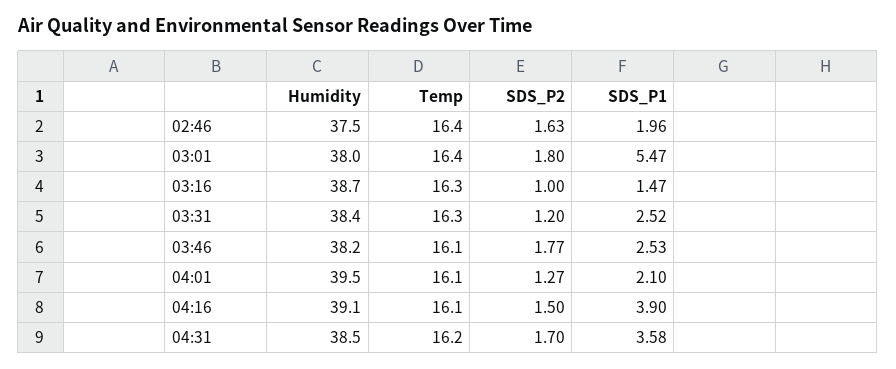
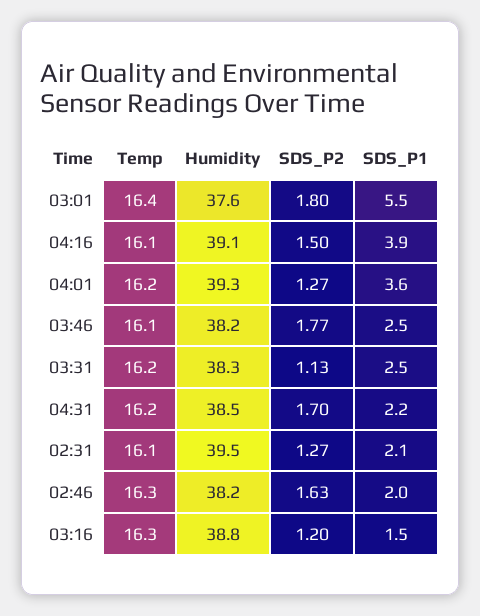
  {
    "Humidity": {
-     "02:46": 37.5,
+     "02:46": 38.2,
-     "03:01": 38,
+     "03:01": 37.6,
-     "03:16": 38.7,
+     "03:16": 38.8,
-     "03:31": 38.4,
+     "03:31": 38.3,
      "03:46": 38.2,
-     "04:01": 39.5,
+     "04:01": 39.3,
      "04:16": 39.1,
-     "04:31": 38.5
+     "04:31": 38.5,
+     "02:31": 39.5
    },
    "Temp": {
-     "02:46": 16.4,
+     "02:46": 16.3,
      "03:01": 16.4,
      "03:16": 16.3,
-     "03:31": 16.3,
+     "03:31": 16.2,
      "03:46": 16.1,
-     "04:01": 16.1,
+     "04:01": 16.2,
      "04:16": 16.1,
-     "04:31": 16.2
+     "04:31": 16.2,
+     "02:31": 16.1
    },
    "SDS_P2": {
      "02:46": 1.63,
      "03:01": 1.8,
-     "03:16": 1,
+     "03:16": 1.2,
-     "03:31": 1.2,
+     "03:31": 1.13,
      "03:46": 1.77,
      "04:01": 1.27,
      "04:16": 1.5,
-     "04:31": 1.7
+     "04:31": 1.7,
+     "02:31": 1.27
    },
    "SDS_P1": {
      "02:46": 1.96,
      "03:01": 5.47,
      "03:16": 1.47,
      "03:31": 2.52,
      "03:46": 2.53,
-     "04:01": 2.1,
+     "04:01": 3.6,
      "04:16": 3.9,
-     "04:31": 3.58
+     "04:31": 2.2,
+     "02:31": 2.1
    }
  }

